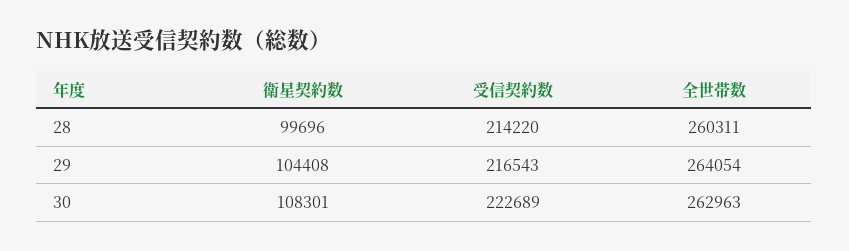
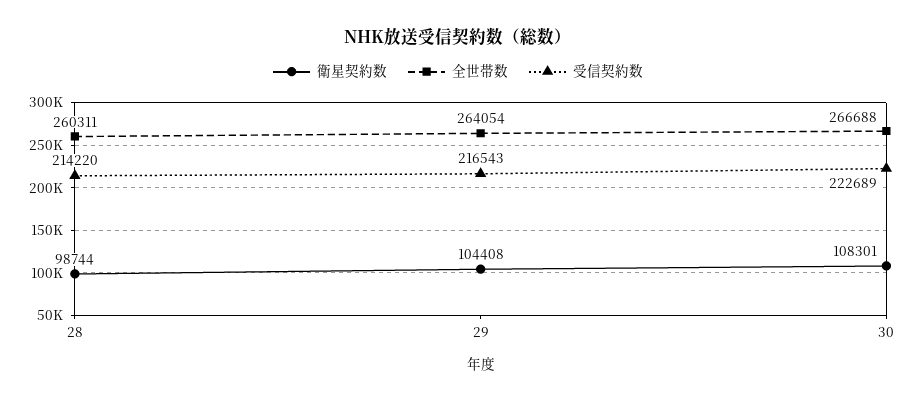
  {
    "衛星契約数": {
-     "28": 99696,
+     "28": 98744,
      "29": 104408,
      "30": 108301
    },
    "受信契約数": {
      "28": 214220,
      "29": 216543,
      "30": 222689
    },
    "全世帯数": {
      "28": 260311,
      "29": 264054,
-     "30": 262963
+     "30": 266688
    }
  }

